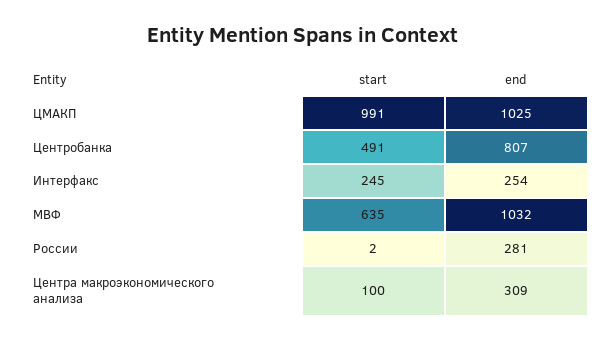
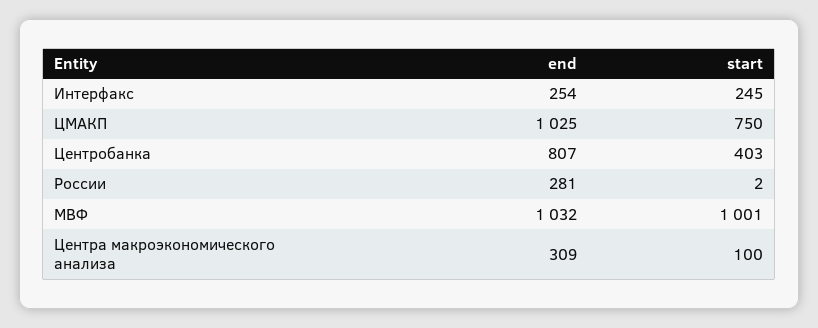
  {
    "start": {
-     "ЦМАКП": 991,
+     "ЦМАКП": 750,
-     "Центробанка": 491,
+     "Центробанка": 403,
      "Интерфакс": 245,
-     "МВФ": 635,
+     "МВФ": 1001,
      "России": 2,
      "Центра макроэкономического анализа": 100
    },
    "end": {
      "ЦМАКП": 1025,
      "Центробанка": 807,
      "Интерфакс": 254,
      "МВФ": 1032,
      "России": 281,
      "Центра макроэкономического анализа": 309
    }
  }

